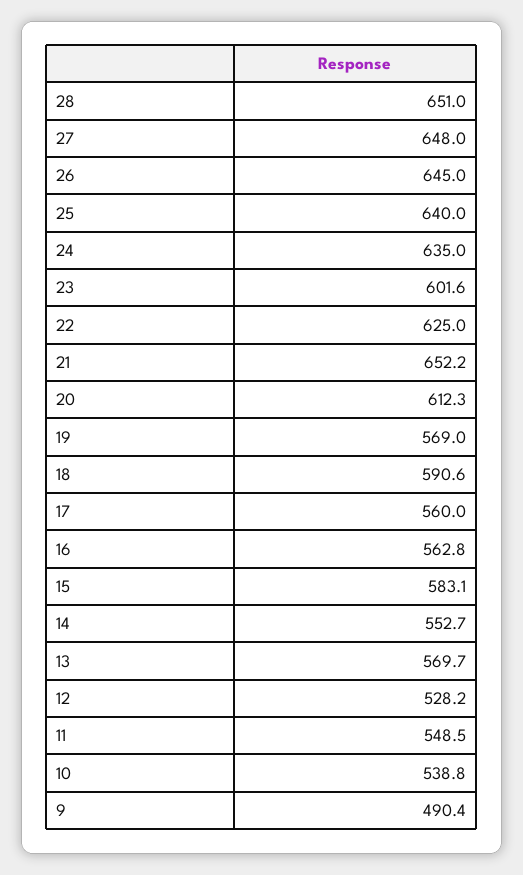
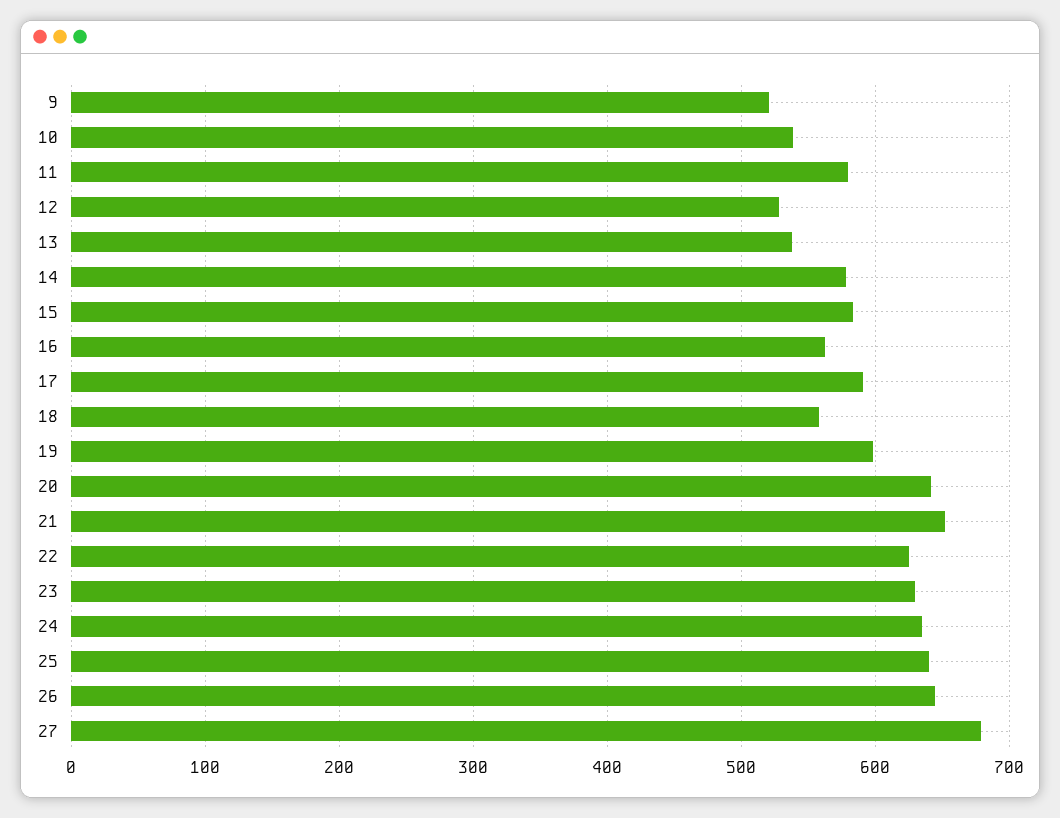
  {
-   "28": 651,
-   "27": 648,
+   "27": 680,
    "26": 645,
    "25": 640,
    "24": 635,
-   "23": 601.6,
+   "23": 630,
    "22": 625,
    "21": 652.2,
-   "20": 612.3,
+   "20": 640,
-   "19": 569,
+   "19": 600,
-   "18": 590.6,
+   "18": 560,
-   "17": 560,
+   "17": 590,
    "16": 562.8,
    "15": 583.1,
-   "14": 552.7,
+   "14": 580,
-   "13": 569.7,
+   "13": 540,
    "12": 528.2,
-   "11": 548.5,
+   "11": 580,
    "10": 538.8,
-   "9": 490.4
+   "9": 520
  }

